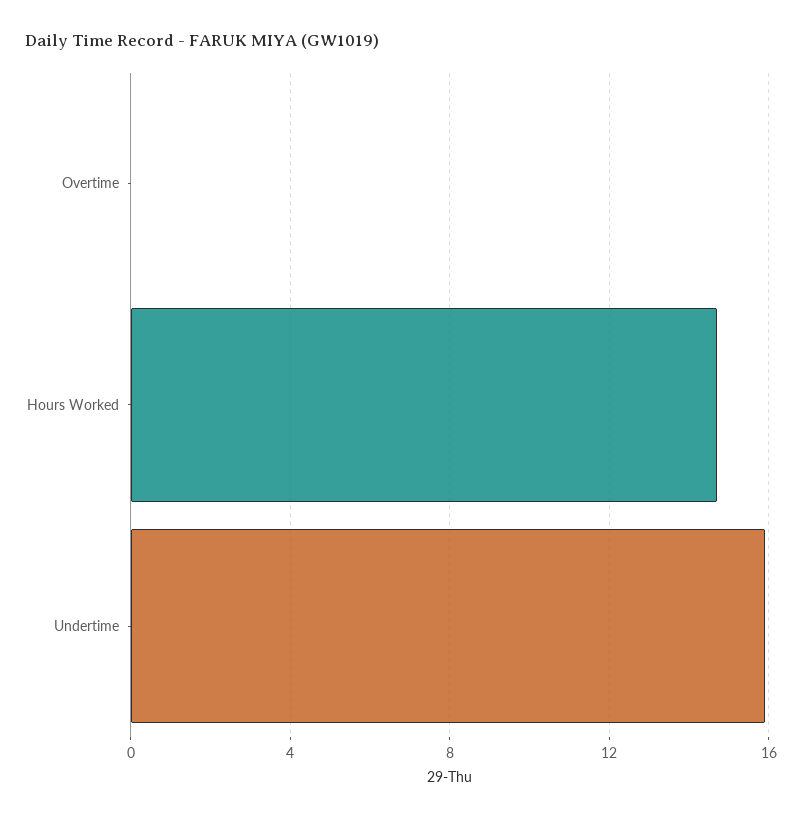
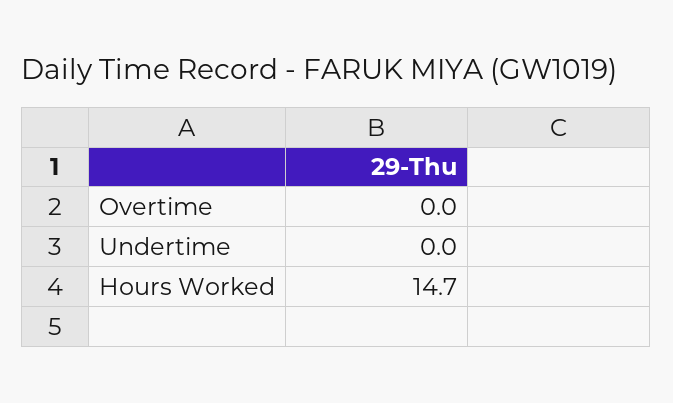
  {
    "Overtime": 0,
    "Hours Worked": 14.7,
-   "Undertime": 16
+   "Undertime": 0
  }

